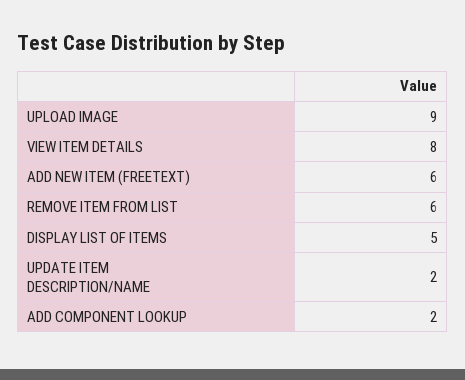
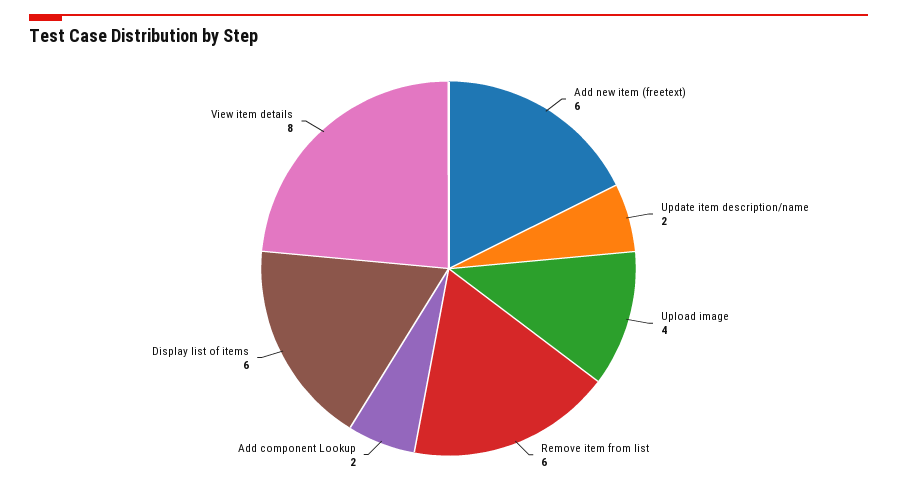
  {
-   "UPLOAD IMAGE": 9,
+   "UPLOAD IMAGE": 4,
    "VIEW ITEM DETAILS": 8,
    "ADD NEW ITEM (FREETEXT)": 6,
    "REMOVE ITEM FROM LIST": 6,
-   "DISPLAY LIST OF ITEMS": 5,
+   "DISPLAY LIST OF ITEMS": 6,
    "UPDATE ITEM DESCRIPTION/NAME": 2,
    "ADD COMPONENT LOOKUP": 2
  }

